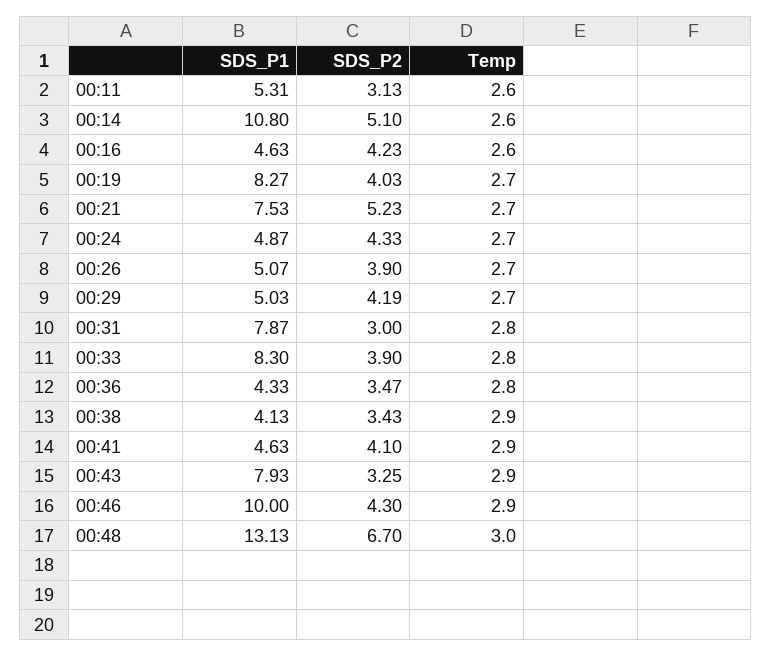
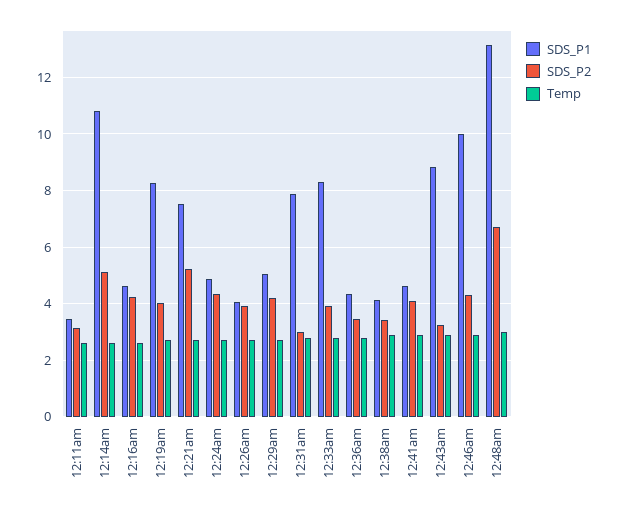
  {
    "SDS_P1": {
-     "00:11": 5.31,
+     "00:11": 3.5,
      "00:14": 10.8,
      "00:16": 4.63,
      "00:19": 8.27,
      "00:21": 7.53,
      "00:24": 4.87,
-     "00:26": 5.07,
+     "00:26": 4,
      "00:29": 5.03,
      "00:31": 7.87,
      "00:33": 8.3,
      "00:36": 4.33,
      "00:38": 4.13,
      "00:41": 4.63,
-     "00:43": 7.93,
+     "00:43": 8.75,
      "00:46": 10,
      "00:48": 13.13
    },
    "SDS_P2": {
      "00:11": 3.13,
      "00:14": 5.1,
      "00:16": 4.23,
      "00:19": 4.03,
      "00:21": 5.23,
      "00:24": 4.33,
      "00:26": 3.9,
      "00:29": 4.19,
      "00:31": 3,
      "00:33": 3.9,
      "00:36": 3.47,
      "00:38": 3.43,
      "00:41": 4.1,
      "00:43": 3.25,
      "00:46": 4.3,
      "00:48": 6.7
    },
    "Temp": {
      "00:11": 2.6,
      "00:14": 2.6,
      "00:16": 2.6,
      "00:19": 2.7,
      "00:21": 2.7,
      "00:24": 2.7,
      "00:26": 2.7,
      "00:29": 2.7,
      "00:31": 2.8,
      "00:33": 2.8,
      "00:36": 2.8,
      "00:38": 2.9,
      "00:41": 2.9,
      "00:43": 2.9,
      "00:46": 2.9,
      "00:48": 3
    }
  }

